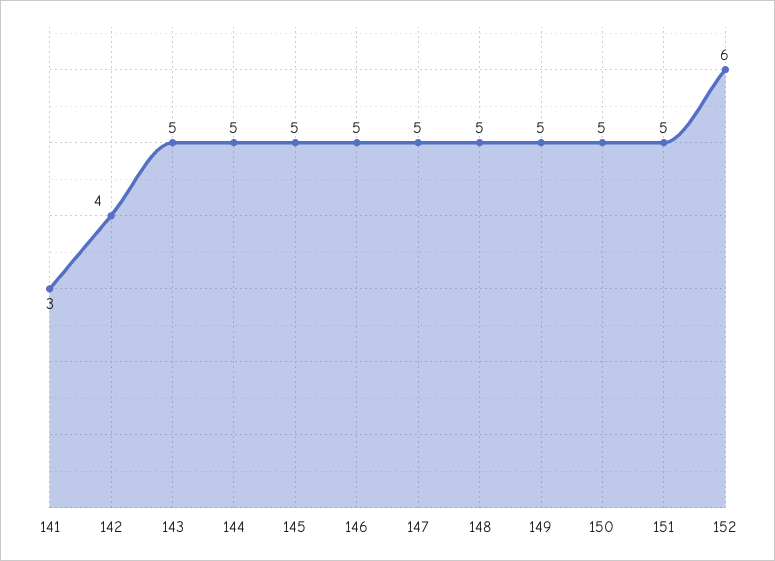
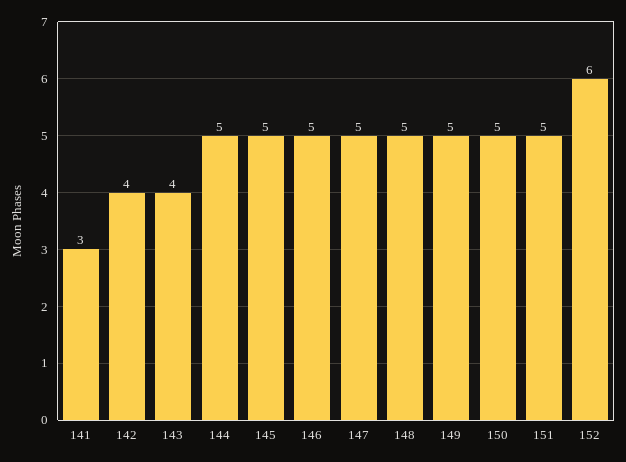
  {
    "141": 3,
    "142": 4,
-   "143": 5,
+   "143": 4,
    "144": 5,
    "145": 5,
    "146": 5,
    "147": 5,
    "148": 5,
    "149": 5,
    "150": 5,
    "151": 5,
    "152": 6
  }

